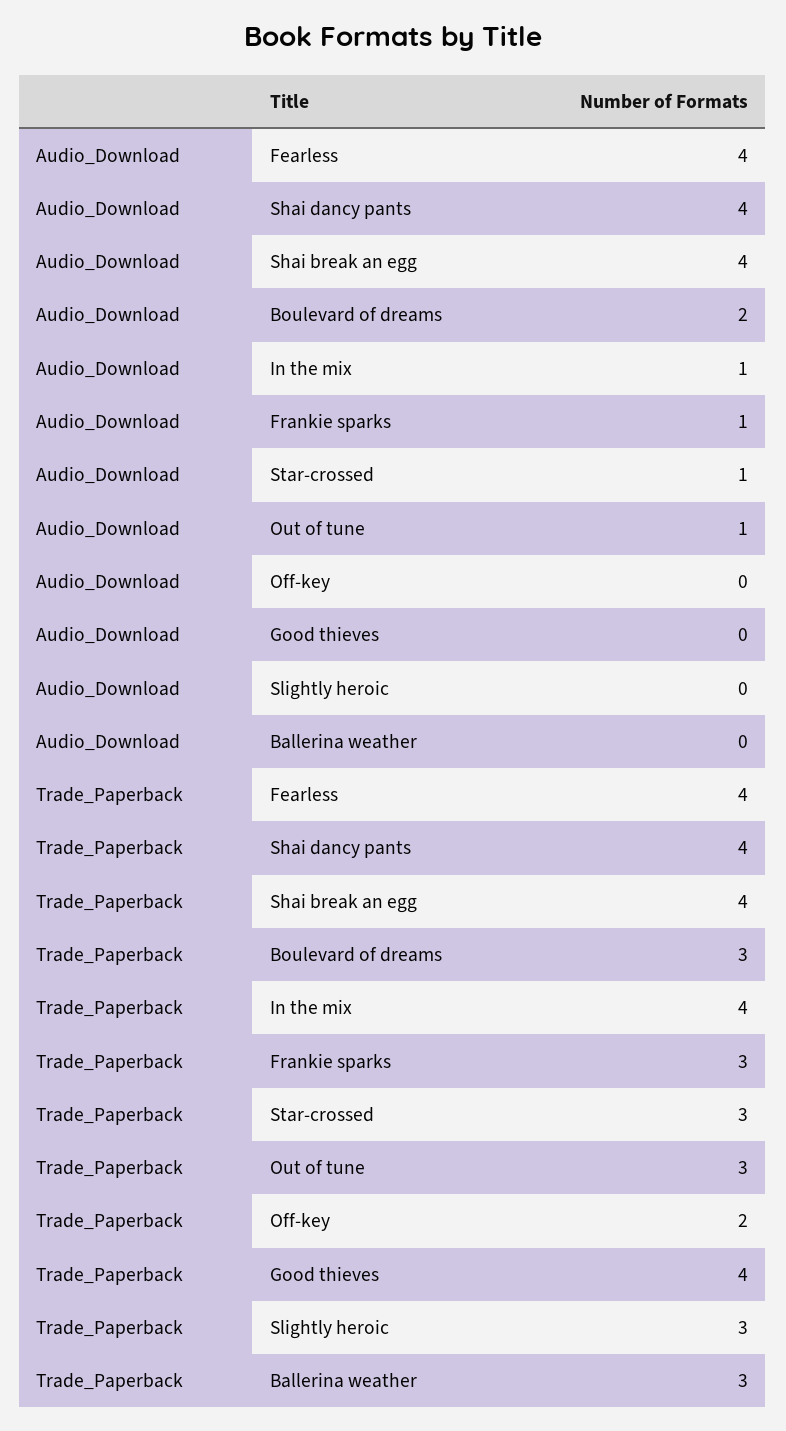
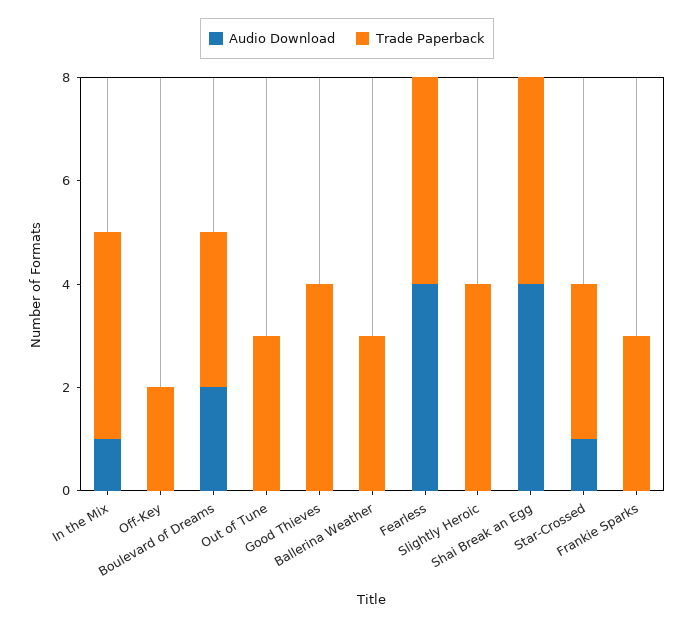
  {
    "Audio_Download": {
      "Fearless": 4,
-     "Shai dancy pants": 4,
      "Shai break an egg": 4,
      "Boulevard of dreams": 2,
      "In the mix": 1,
-     "Frankie sparks": 1,
+     "Frankie sparks": 0,
      "Star-crossed": 1,
-     "Out of tune": 1,
+     "Out of tune": 0,
      "Off-key": 0,
      "Good thieves": 0,
      "Slightly heroic": 0,
      "Ballerina weather": 0
    },
    "Trade_Paperback": {
      "Fearless": 4,
-     "Shai dancy pants": 4,
      "Shai break an egg": 4,
      "Boulevard of dreams": 3,
      "In the mix": 4,
      "Frankie sparks": 3,
      "Star-crossed": 3,
      "Out of tune": 3,
      "Off-key": 2,
      "Good thieves": 4,
-     "Slightly heroic": 3,
+     "Slightly heroic": 4,
      "Ballerina weather": 3
    }
  }

